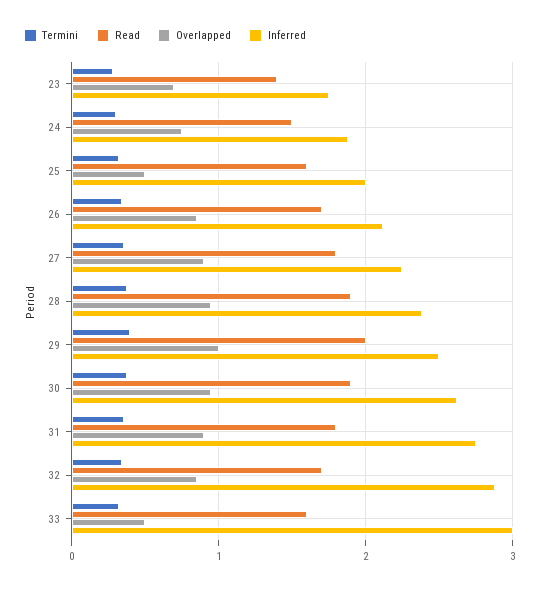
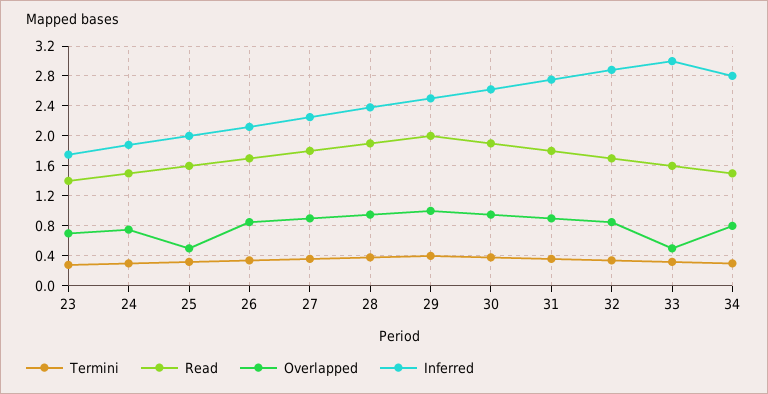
  {
    "Termini": {
      "23": 0.3,
      "24": 0.3,
      "25": 0.3,
      "26": 0.3,
      "27": 0.4,
      "28": 0.4,
      "29": 0.4,
      "30": 0.4,
      "31": 0.4,
      "32": 0.3,
-     "33": 0.3
+     "33": 0.3,
+     "34": 0.3
    },
    "Read": {
      "23": 1.4,
      "24": 1.5,
      "25": 1.6,
      "26": 1.7,
      "27": 1.8,
      "28": 1.9,
      "29": 2,
      "30": 1.9,
      "31": 1.8,
      "32": 1.7,
-     "33": 1.6
+     "33": 1.6,
+     "34": 1.5
    },
    "Overlapped": {
      "23": 0.7,
      "24": 0.8,
      "25": 0.5,
      "26": 0.9,
      "27": 0.9,
      "28": 1,
      "29": 1,
      "30": 1,
      "31": 0.9,
      "32": 0.9,
-     "33": 0.5
+     "33": 0.5,
+     "34": 0.8
    },
    "Inferred": {
      "23": 1.8,
      "24": 1.9,
      "25": 2,
      "26": 2.1,
      "27": 2.3,
      "28": 2.4,
      "29": 2.5,
      "30": 2.6,
      "31": 2.8,
      "32": 2.9,
-     "33": 3
+     "33": 3,
+     "34": 2.8
    }
  }

